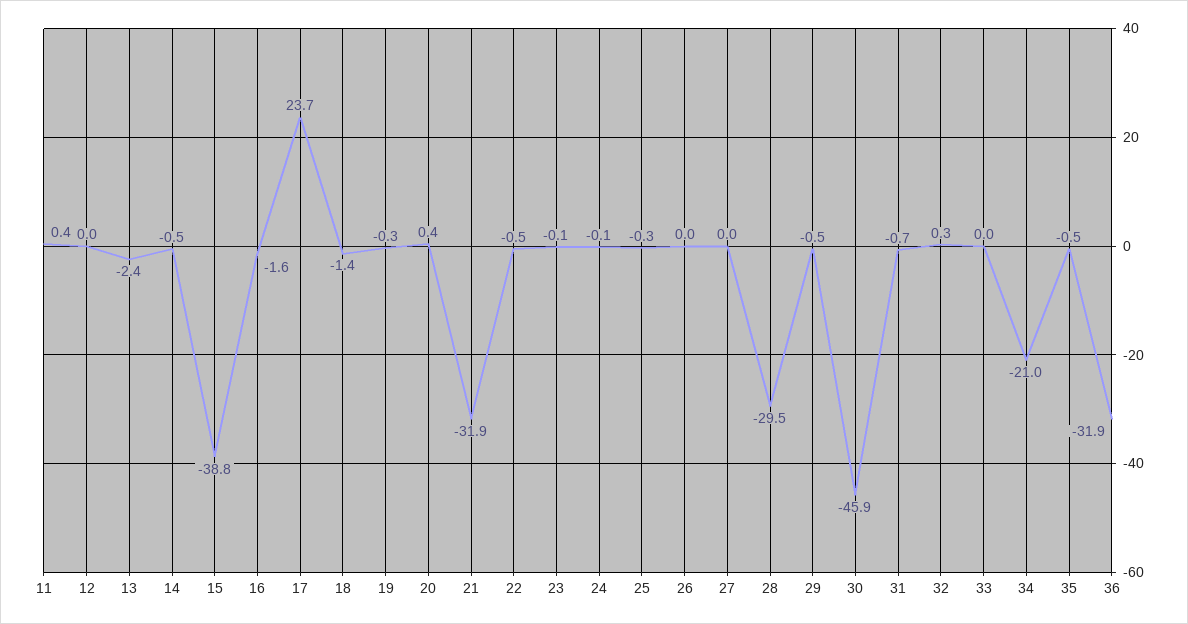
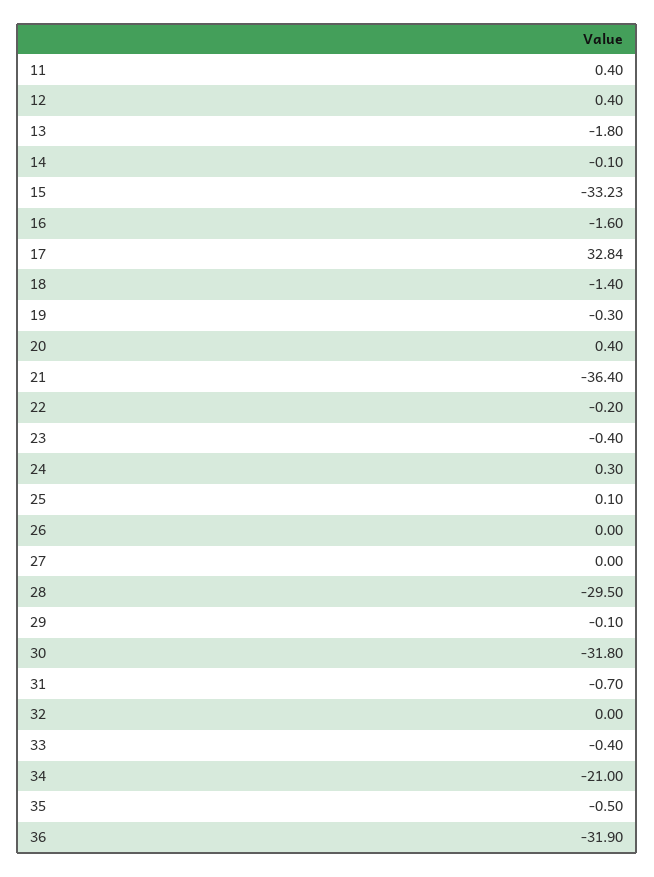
  {
    "11": 0.4,
-   "12": 0,
+   "12": 0.4,
-   "13": -2.4,
+   "13": -1.8,
-   "14": -0.5,
+   "14": -0.1,
-   "15": -38.8,
+   "15": -33.23,
    "16": -1.6,
-   "17": 23.7,
+   "17": 32.84,
    "18": -1.4,
    "19": -0.3,
    "20": 0.4,
-   "21": -31.9,
+   "21": -36.4,
-   "22": -0.5,
+   "22": -0.2,
-   "23": -0.1,
+   "23": -0.4,
-   "24": -0.1,
+   "24": 0.3,
-   "25": -0.3,
+   "25": 0.1,
    "26": 0,
    "27": 0,
    "28": -29.5,
-   "29": -0.5,
+   "29": -0.1,
-   "30": -45.9,
+   "30": -31.8,
    "31": -0.7,
-   "32": 0.3,
+   "32": 0,
-   "33": 0,
+   "33": -0.4,
    "34": -21,
    "35": -0.5,
    "36": -31.9
  }

